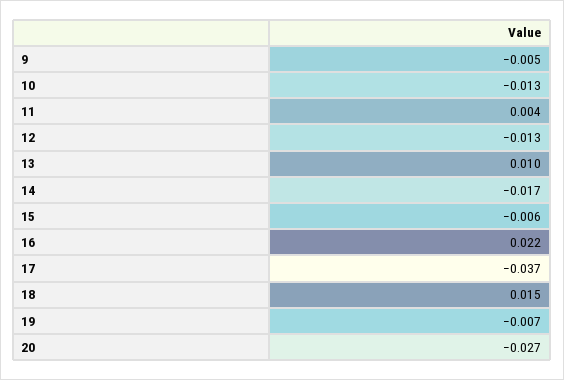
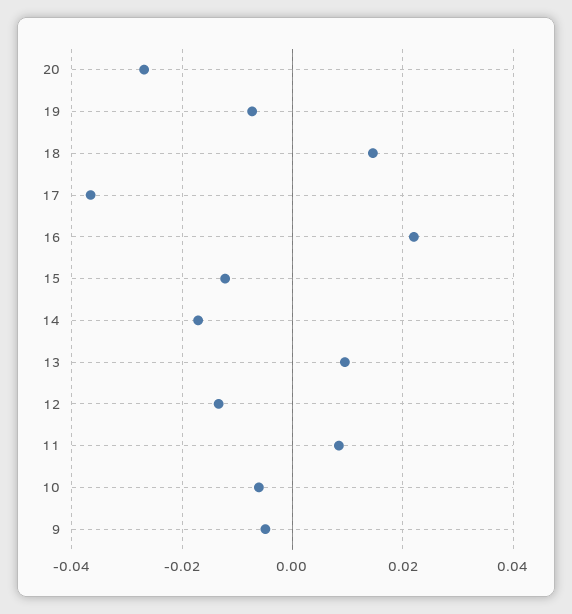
  {
    "9": -0.005,
-   "10": -0.013,
+   "10": -0.006,
-   "11": 0.004,
+   "11": 0.008,
    "12": -0.013,
    "13": 0.01,
    "14": -0.017,
-   "15": -0.006,
+   "15": -0.012,
    "16": 0.022,
    "17": -0.037,
    "18": 0.015,
    "19": -0.007,
    "20": -0.027
  }

